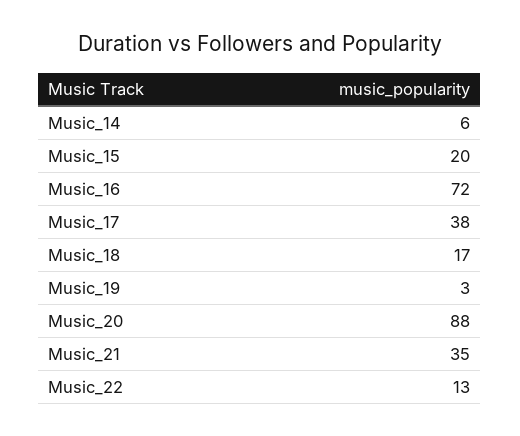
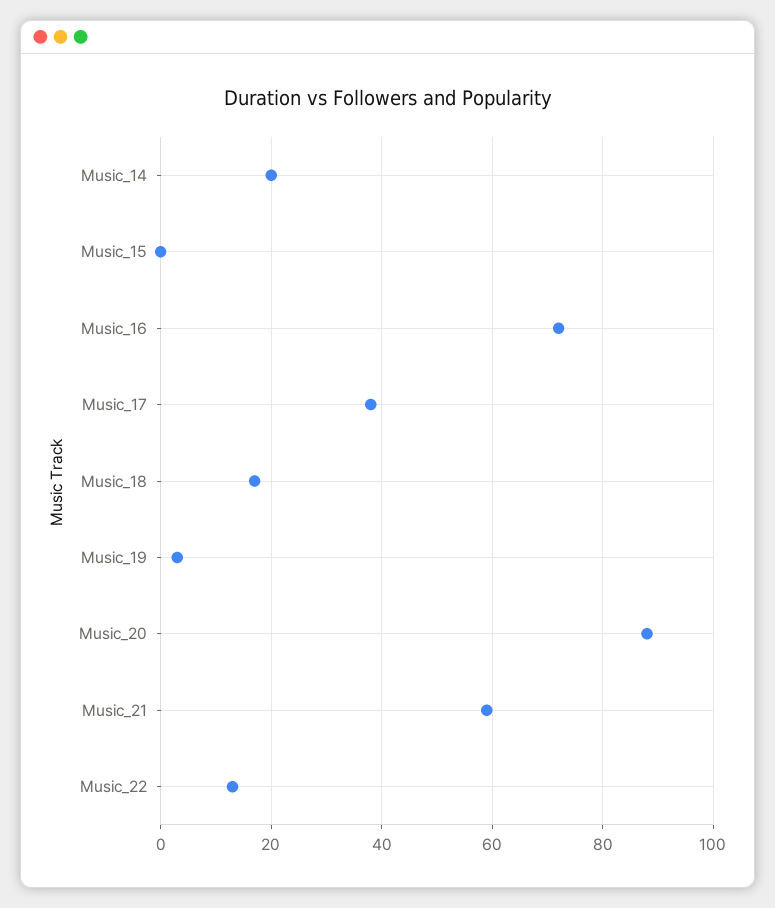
  {
-   "Music_14": 6,
+   "Music_14": 20,
-   "Music_15": 20,
+   "Music_15": 0,
    "Music_16": 72,
    "Music_17": 38,
    "Music_18": 17,
    "Music_19": 3,
    "Music_20": 88,
-   "Music_21": 35,
+   "Music_21": 60,
    "Music_22": 13
  }

